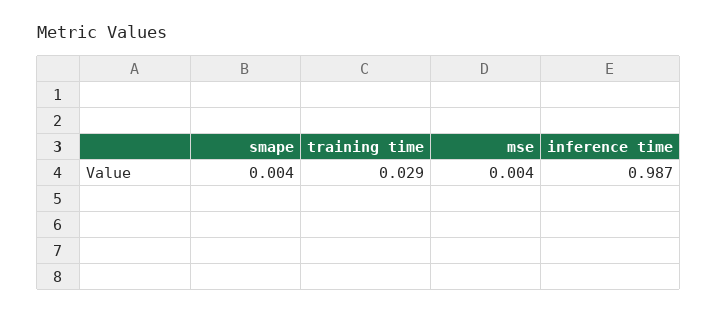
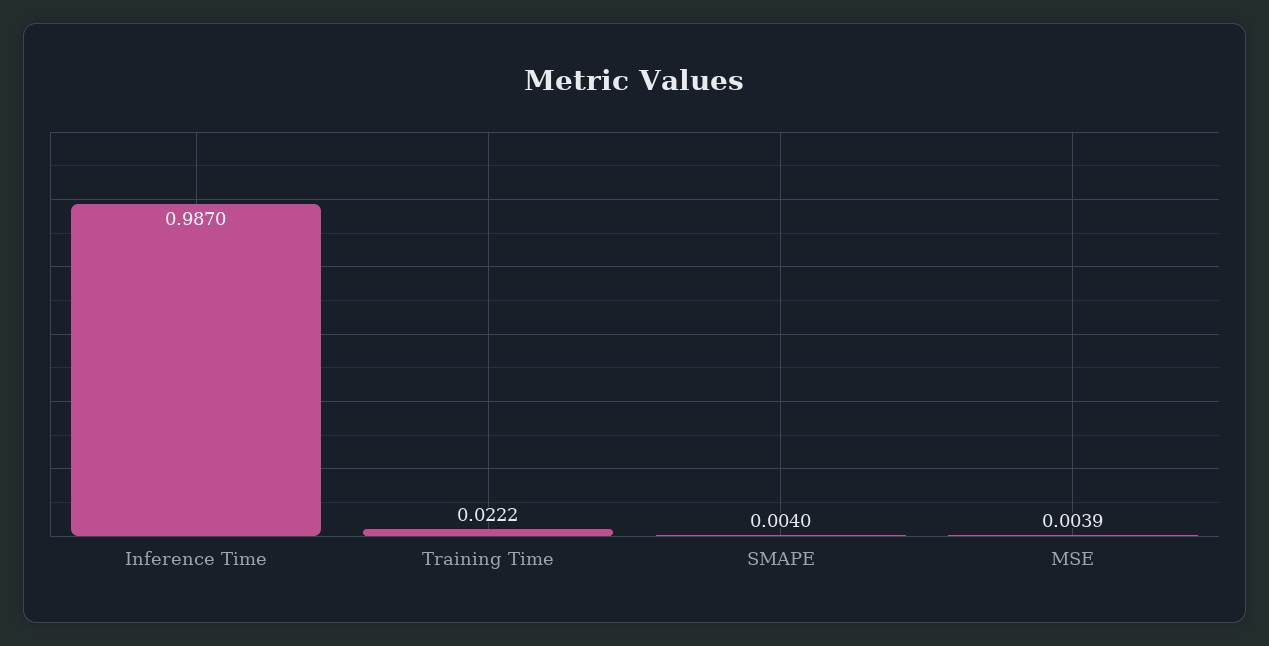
  {
    "smape": 0.004,
-   "training time": 0.029,
+   "training time": 0.0222,
    "mse": 0.0039,
    "inference time": 0.987
  }

